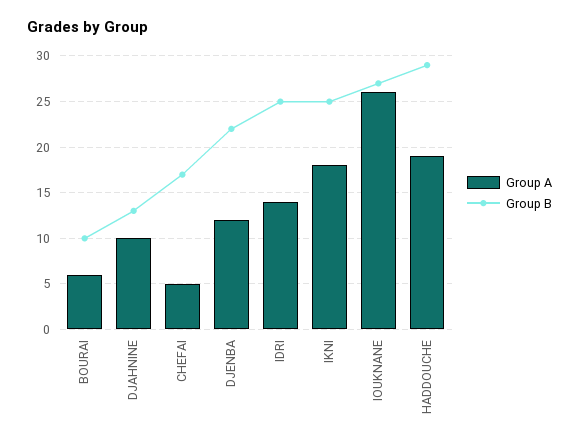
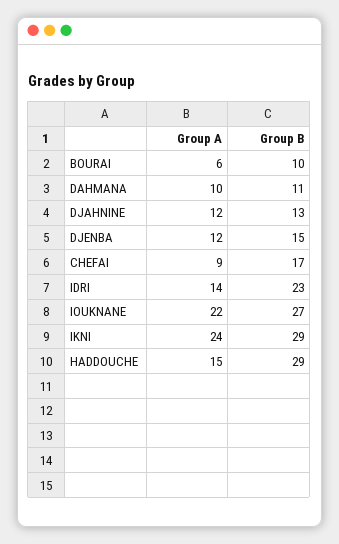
  {
    "Group A": {
      "BOURAI": 6,
-     "DJAHNINE": 10,
+     "DJAHNINE": 12,
-     "CHEFAI": 5,
+     "CHEFAI": 9,
      "DJENBA": 12,
      "IDRI": 14,
-     "IKNI": 18,
+     "IKNI": 24,
-     "IOUKNANE": 26,
+     "IOUKNANE": 22,
-     "HADDOUCHE": 19
+     "HADDOUCHE": 15,
+     "DAHMANA": 10
    },
    "Group B": {
      "BOURAI": 10,
      "DJAHNINE": 13,
      "CHEFAI": 17,
-     "DJENBA": 22,
+     "DJENBA": 15,
-     "IDRI": 25,
+     "IDRI": 23,
-     "IKNI": 25,
+     "IKNI": 29,
      "IOUKNANE": 27,
-     "HADDOUCHE": 29
+     "HADDOUCHE": 29,
+     "DAHMANA": 11
    }
  }

